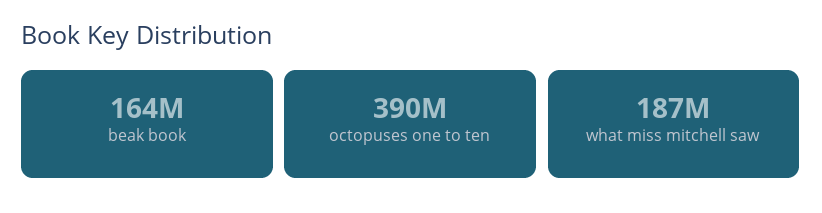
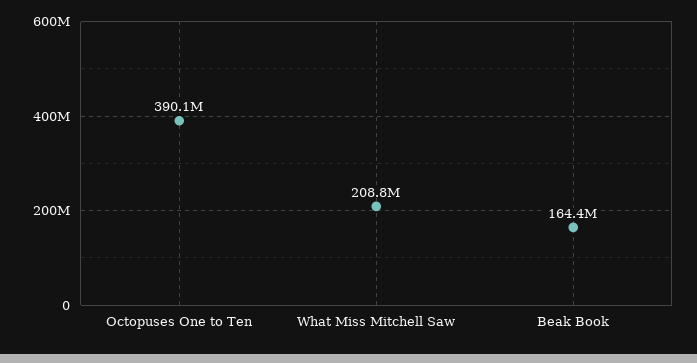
  {
    "beak book": 164400000,
    "octopuses one to ten": 390100000,
-   "what miss mitchell saw": 187000000
+   "what miss mitchell saw": 208800000
  }

